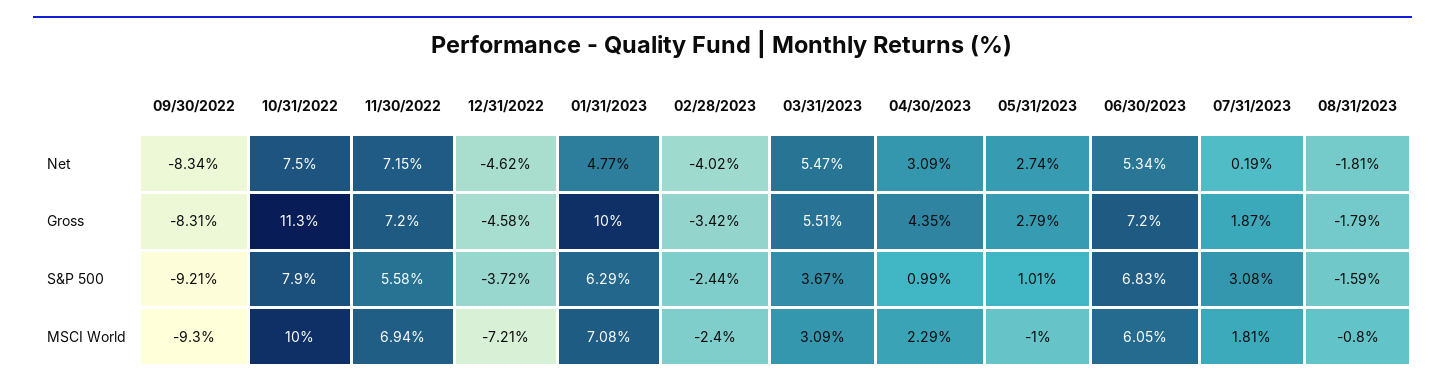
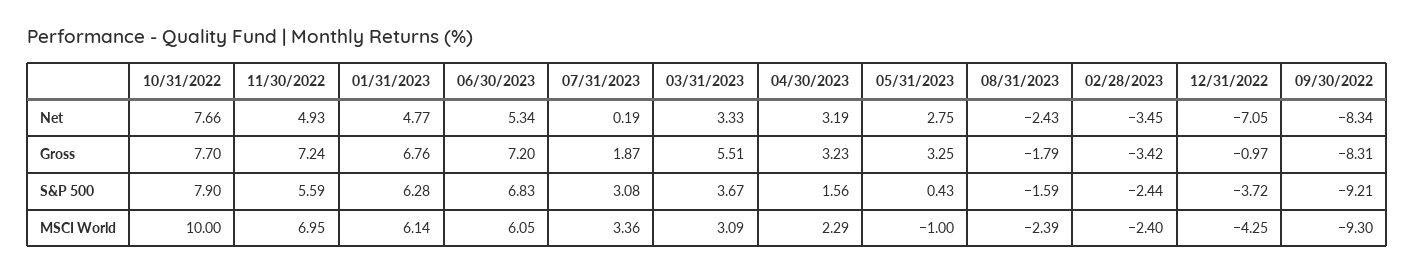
  {
    "09/30/2022": {
      "Net": -8.34,
      "Gross": -8.31,
      "S&P 500": -9.21,
      "MSCI World": -9.3
    },
    "10/31/2022": {
-     "Net": 7.5,
+     "Net": 7.66,
-     "Gross": 11.3,
+     "Gross": 7.7,
      "S&P 500": 7.9,
      "MSCI World": 10
    },
    "11/30/2022": {
-     "Net": 7.15,
+     "Net": 4.93,
-     "Gross": 7.2,
+     "Gross": 7.24,
-     "S&P 500": 5.58,
+     "S&P 500": 5.59,
-     "MSCI World": 6.94
+     "MSCI World": 6.95
    },
    "12/31/2022": {
-     "Net": -4.62,
+     "Net": -7.05,
-     "Gross": -4.58,
+     "Gross": -0.97,
      "S&P 500": -3.72,
-     "MSCI World": -7.21
+     "MSCI World": -4.25
    },
    "01/31/2023": {
      "Net": 4.77,
-     "Gross": 10,
+     "Gross": 6.76,
-     "S&P 500": 6.29,
+     "S&P 500": 6.28,
-     "MSCI World": 7.08
+     "MSCI World": 6.14
    },
    "02/28/2023": {
-     "Net": -4.02,
+     "Net": -3.45,
      "Gross": -3.42,
      "S&P 500": -2.44,
      "MSCI World": -2.4
    },
    "03/31/2023": {
-     "Net": 5.47,
+     "Net": 3.33,
      "Gross": 5.51,
      "S&P 500": 3.67,
      "MSCI World": 3.09
    },
    "04/30/2023": {
-     "Net": 3.09,
+     "Net": 3.19,
-     "Gross": 4.35,
+     "Gross": 3.23,
-     "S&P 500": 0.99,
+     "S&P 500": 1.56,
      "MSCI World": 2.29
    },
    "05/31/2023": {
-     "Net": 2.74,
+     "Net": 2.75,
-     "Gross": 2.79,
+     "Gross": 3.25,
-     "S&P 500": 1.01,
+     "S&P 500": 0.43,
      "MSCI World": -1
    },
    "06/30/2023": {
      "Net": 5.34,
      "Gross": 7.2,
      "S&P 500": 6.83,
      "MSCI World": 6.05
    },
    "07/31/2023": {
      "Net": 0.19,
      "Gross": 1.87,
      "S&P 500": 3.08,
-     "MSCI World": 1.81
+     "MSCI World": 3.36
    },
    "08/31/2023": {
-     "Net": -1.81,
+     "Net": -2.43,
      "Gross": -1.79,
      "S&P 500": -1.59,
-     "MSCI World": -0.8
+     "MSCI World": -2.39
    }
  }

